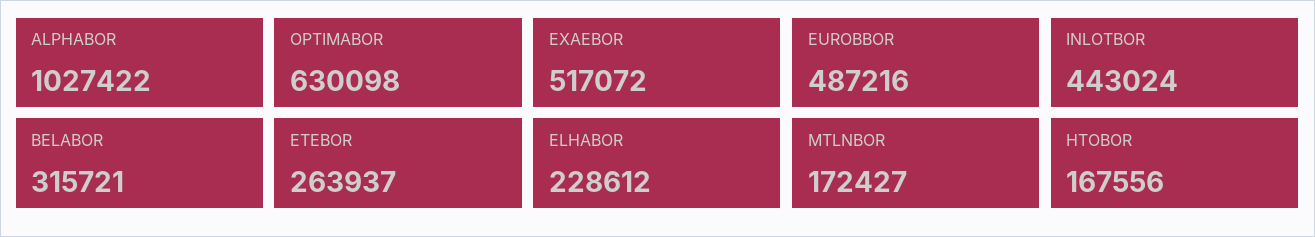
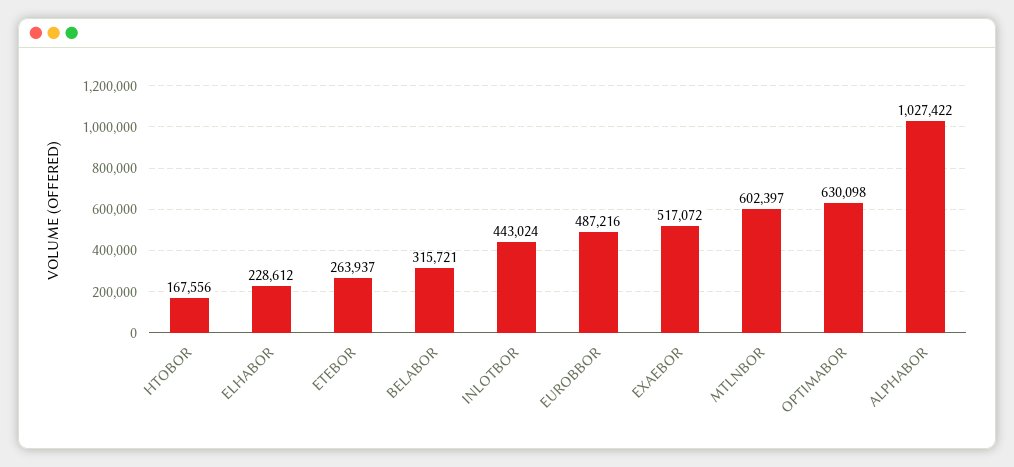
  {
    "ALPHABOR": 1027422,
    "OPTIMABOR": 630098,
    "EXAEBOR": 517072,
    "EUROBBOR": 487216,
    "INLOTBOR": 443024,
    "BELABOR": 315721,
    "ETEBOR": 263937,
    "ELHABOR": 228612,
-   "MTLNBOR": 172427,
+   "MTLNBOR": 602397,
    "HTOBOR": 167556
  }

